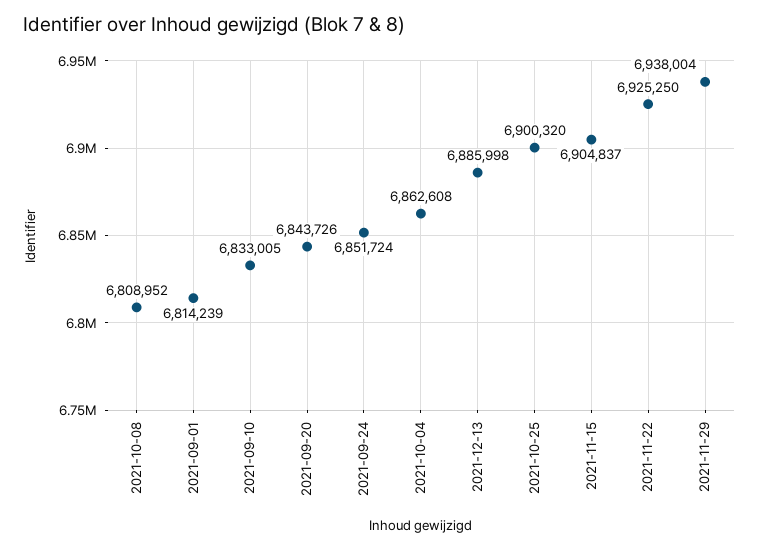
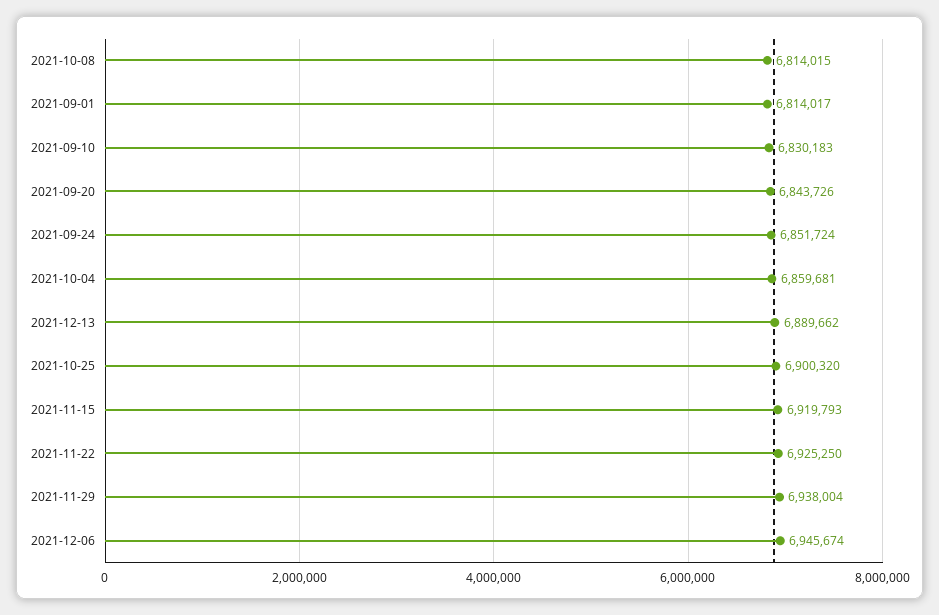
  {
-   "2021-10-08": 6808952,
+   "2021-10-08": 6814015,
-   "2021-09-01": 6814239,
+   "2021-09-01": 6814017,
-   "2021-09-10": 6833005,
+   "2021-09-10": 6830183,
    "2021-09-20": 6843726,
    "2021-09-24": 6851724,
-   "2021-10-04": 6862608,
+   "2021-10-04": 6859681,
-   "2021-12-13": 6885998,
+   "2021-12-13": 6889662,
    "2021-10-25": 6900320,
-   "2021-11-15": 6904837,
+   "2021-11-15": 6919793,
    "2021-11-22": 6925250,
-   "2021-11-29": 6938004
+   "2021-11-29": 6938004,
+   "2021-12-06": 6945674
  }

